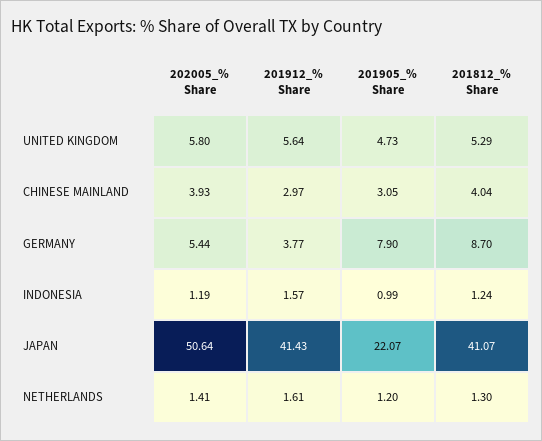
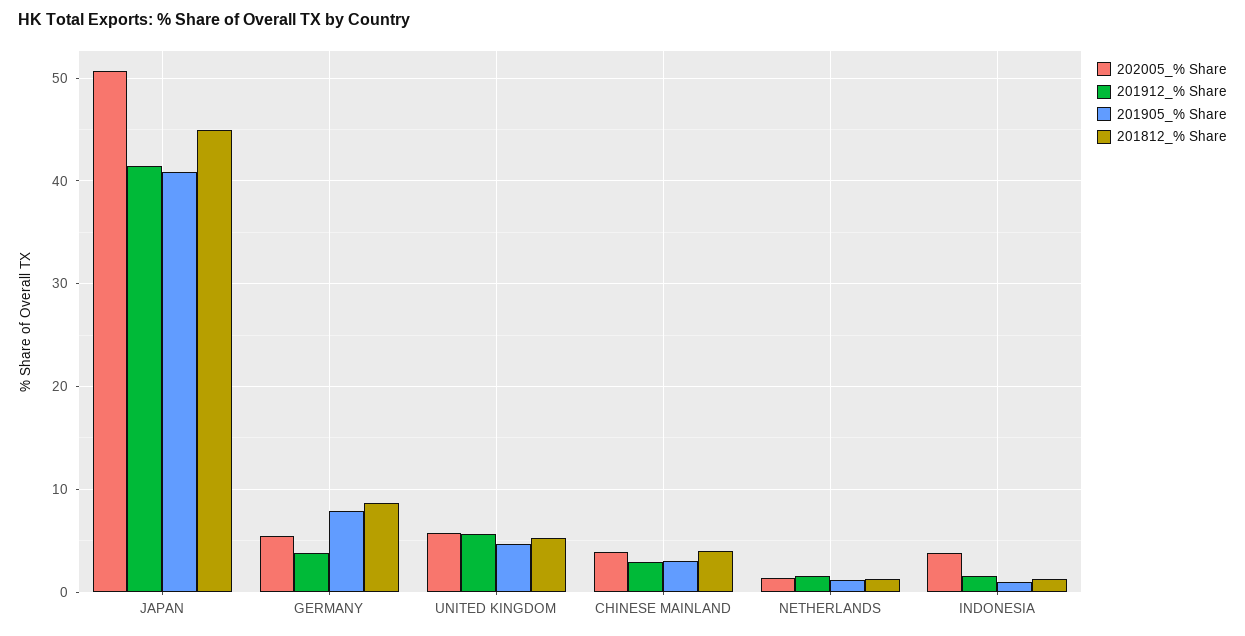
  {
    "202005_% Share": {
      "UNITED KINGDOM": 5.8,
      "CHINESE MAINLAND": 3.93,
      "GERMANY": 5.44,
-     "INDONESIA": 1.19,
+     "INDONESIA": 4,
      "JAPAN": 50.64,
      "NETHERLANDS": 1.41
    },
    "201912_% Share": {
      "UNITED KINGDOM": 5.64,
      "CHINESE MAINLAND": 2.97,
      "GERMANY": 3.77,
      "INDONESIA": 1.57,
      "JAPAN": 41.43,
      "NETHERLANDS": 1.61
    },
    "201905_% Share": {
      "UNITED KINGDOM": 4.73,
      "CHINESE MAINLAND": 3.05,
      "GERMANY": 7.9,
      "INDONESIA": 0.99,
-     "JAPAN": 22.07,
+     "JAPAN": 41,
      "NETHERLANDS": 1.2
    },
    "201812_% Share": {
      "UNITED KINGDOM": 5.29,
      "CHINESE MAINLAND": 4.04,
      "GERMANY": 8.7,
      "INDONESIA": 1.24,
-     "JAPAN": 41.07,
+     "JAPAN": 45,
      "NETHERLANDS": 1.3
    }
  }

